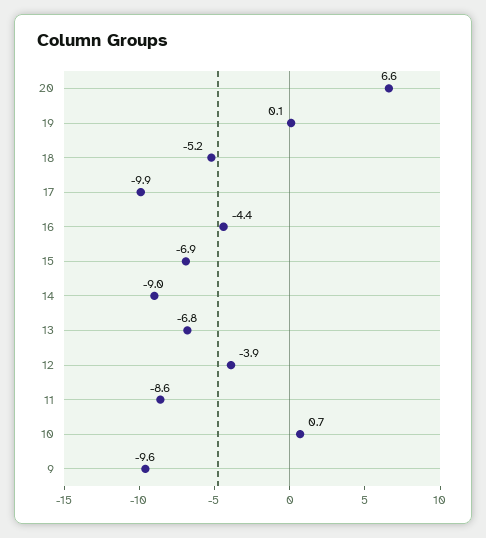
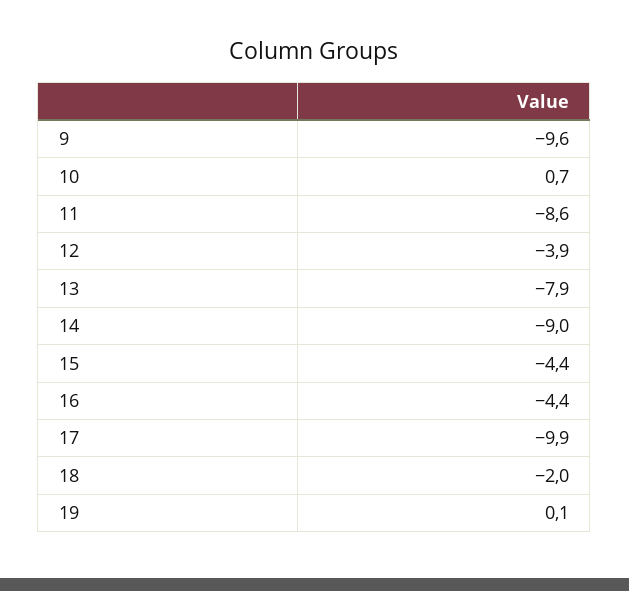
  {
-   "20": 6.6,
    "19": 0.1,
-   "18": -5.2,
+   "18": -2,
    "17": -9.9,
    "16": -4.4,
-   "15": -6.9,
+   "15": -4.4,
    "14": -9,
-   "13": -6.8,
+   "13": -7.9,
    "12": -3.9,
    "11": -8.6,
    "10": 0.7,
    "9": -9.6
  }

